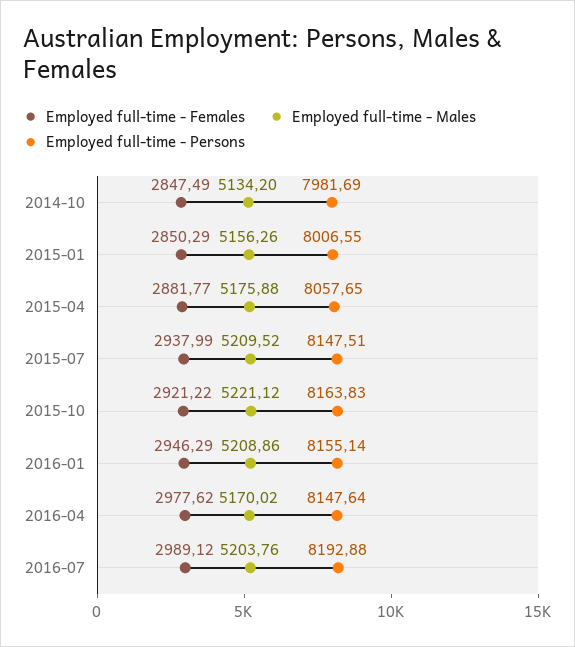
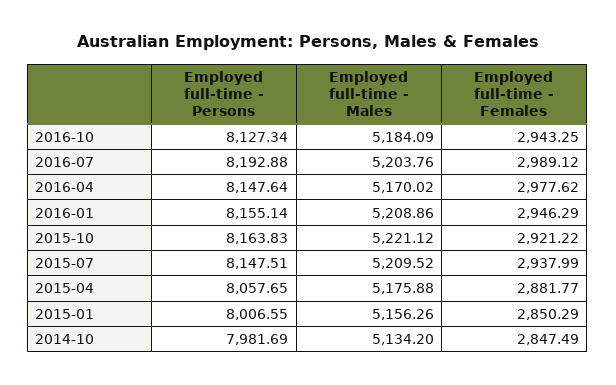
  {
    "Employed full-time - Females": {
      "2014-10": 2847.49,
      "2015-01": 2850.29,
      "2015-04": 2881.77,
      "2015-07": 2937.99,
      "2015-10": 2921.22,
      "2016-01": 2946.29,
      "2016-04": 2977.62,
-     "2016-07": 2989.12
+     "2016-07": 2989.12,
+     "2016-10": 2943.25
    },
    "Employed full-time - Males": {
      "2014-10": 5134.2,
      "2015-01": 5156.26,
      "2015-04": 5175.88,
      "2015-07": 5209.52,
      "2015-10": 5221.12,
      "2016-01": 5208.86,
      "2016-04": 5170.02,
-     "2016-07": 5203.76
+     "2016-07": 5203.76,
+     "2016-10": 5184.09
    },
    "Employed full-time - Persons": {
      "2014-10": 7981.69,
      "2015-01": 8006.55,
      "2015-04": 8057.65,
      "2015-07": 8147.51,
      "2015-10": 8163.83,
      "2016-01": 8155.14,
      "2016-04": 8147.64,
-     "2016-07": 8192.88
+     "2016-07": 8192.88,
+     "2016-10": 8127.34
    }
  }

